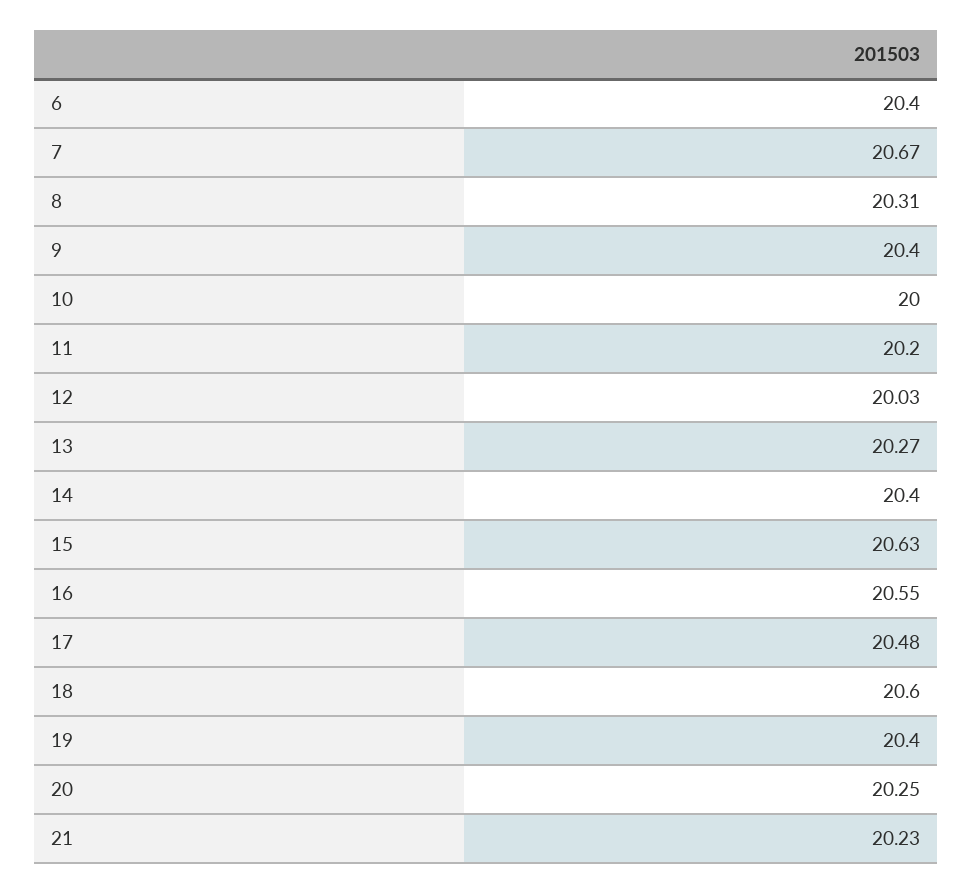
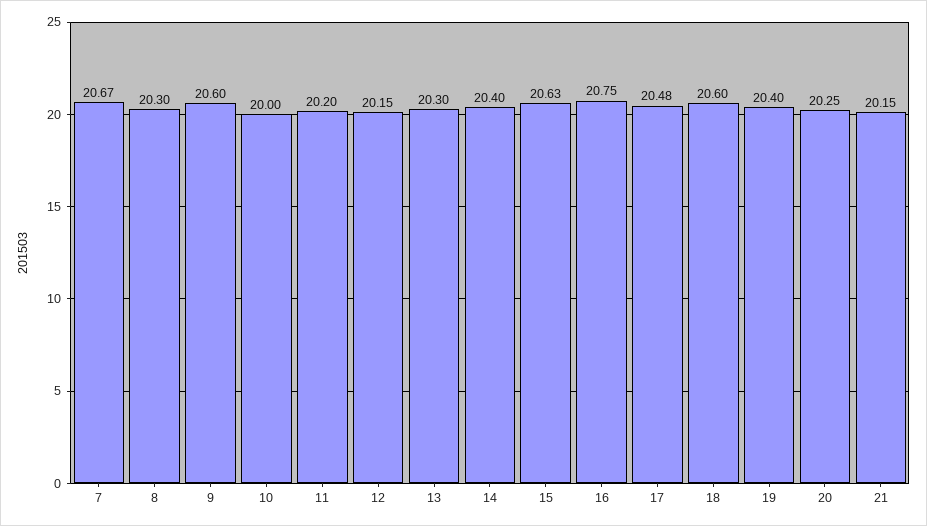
  {
-   "6": 20.4,
    "7": 20.67,
-   "8": 20.31,
+   "8": 20.3,
-   "9": 20.4,
+   "9": 20.6,
    "10": 20,
    "11": 20.2,
-   "12": 20.03,
+   "12": 20.15,
-   "13": 20.27,
+   "13": 20.3,
    "14": 20.4,
    "15": 20.63,
-   "16": 20.55,
+   "16": 20.75,
    "17": 20.48,
    "18": 20.6,
    "19": 20.4,
    "20": 20.25,
-   "21": 20.23
+   "21": 20.15
  }

